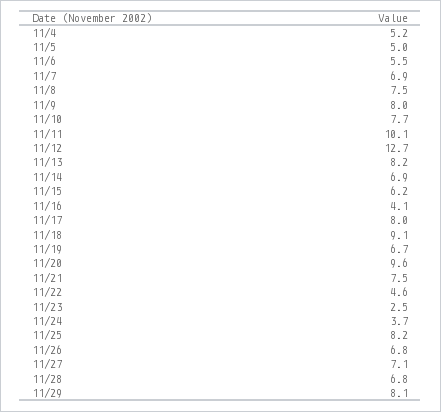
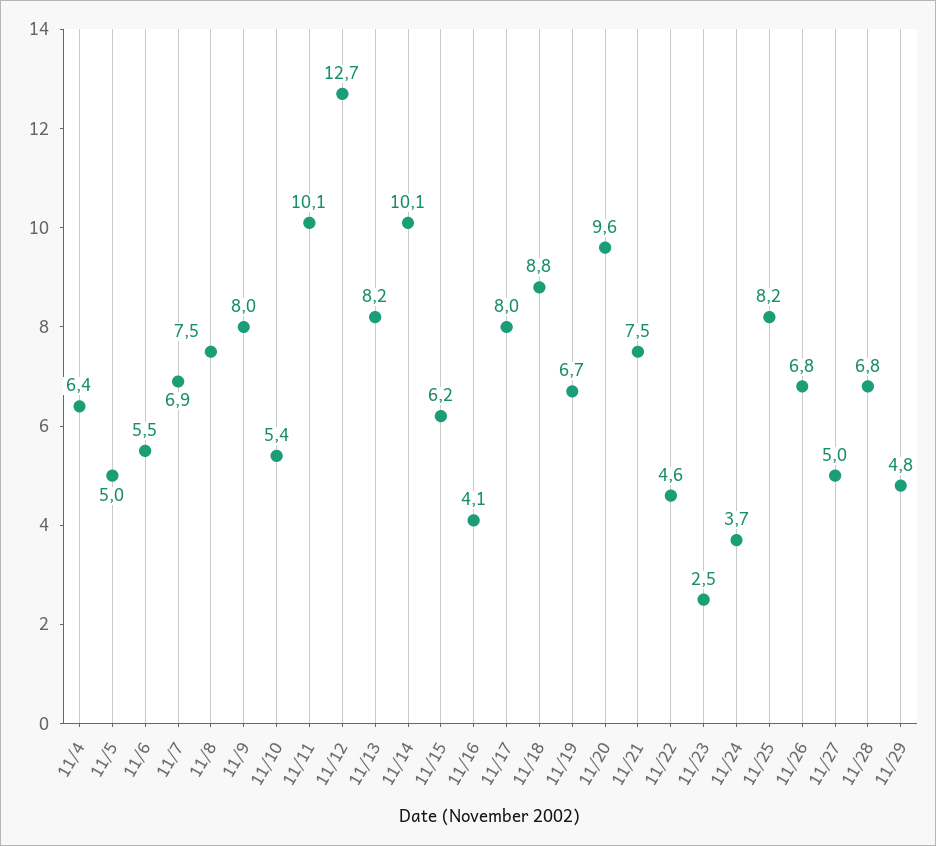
  {
-   "11/4": 5.2,
+   "11/4": 6.4,
    "11/5": 5,
    "11/6": 5.5,
    "11/7": 6.9,
    "11/8": 7.5,
    "11/9": 8,
-   "11/10": 7.7,
+   "11/10": 5.4,
    "11/11": 10.1,
    "11/12": 12.7,
    "11/13": 8.2,
-   "11/14": 6.9,
+   "11/14": 10.1,
    "11/15": 6.2,
    "11/16": 4.1,
    "11/17": 8,
-   "11/18": 9.1,
+   "11/18": 8.8,
    "11/19": 6.7,
    "11/20": 9.6,
    "11/21": 7.5,
    "11/22": 4.6,
    "11/23": 2.5,
    "11/24": 3.7,
    "11/25": 8.2,
    "11/26": 6.8,
-   "11/27": 7.1,
+   "11/27": 5,
    "11/28": 6.8,
-   "11/29": 8.1
+   "11/29": 4.8
  }

